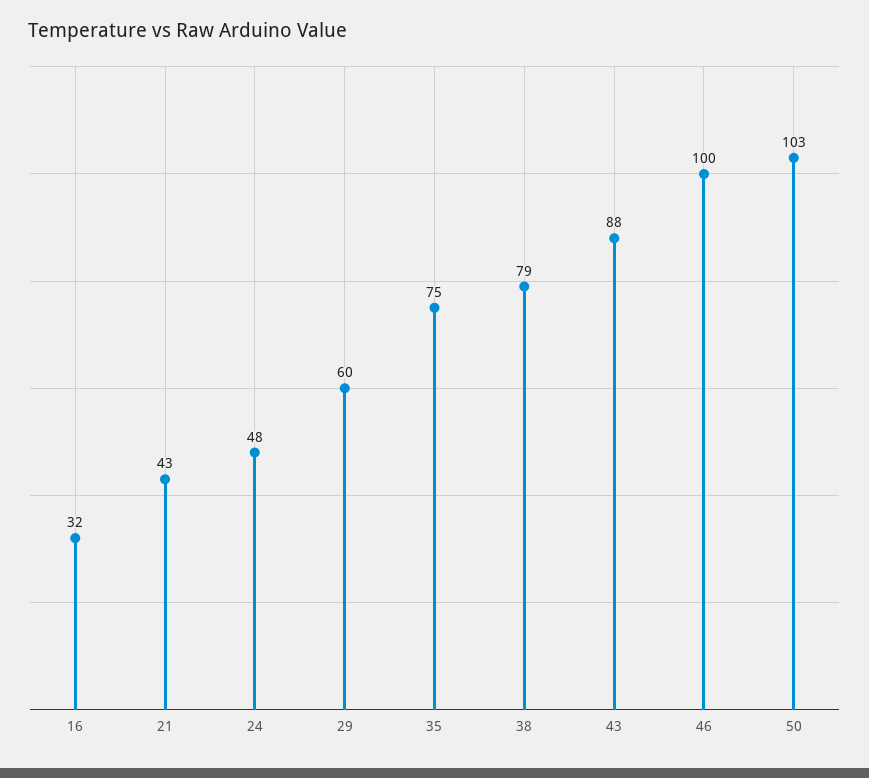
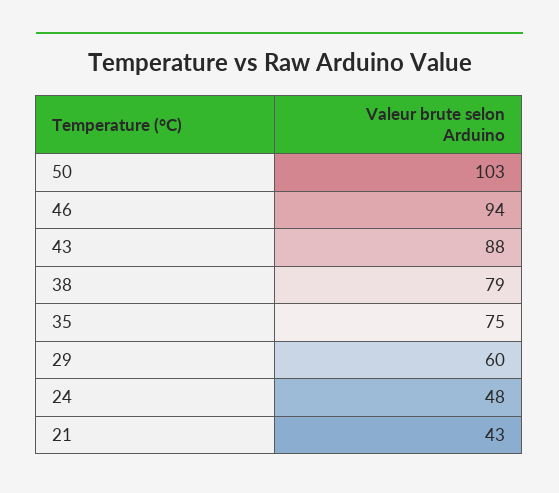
  {
-   "16": 32,
    "21": 43,
    "24": 48,
    "29": 60,
    "35": 75,
    "38": 79,
    "43": 88,
-   "46": 100,
+   "46": 94,
    "50": 103
  }

